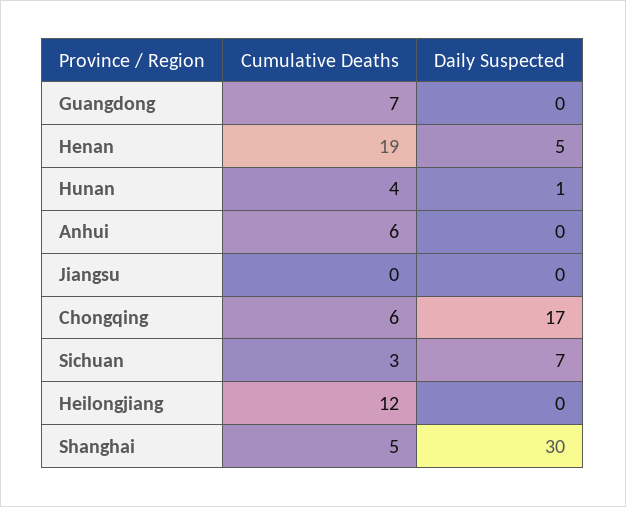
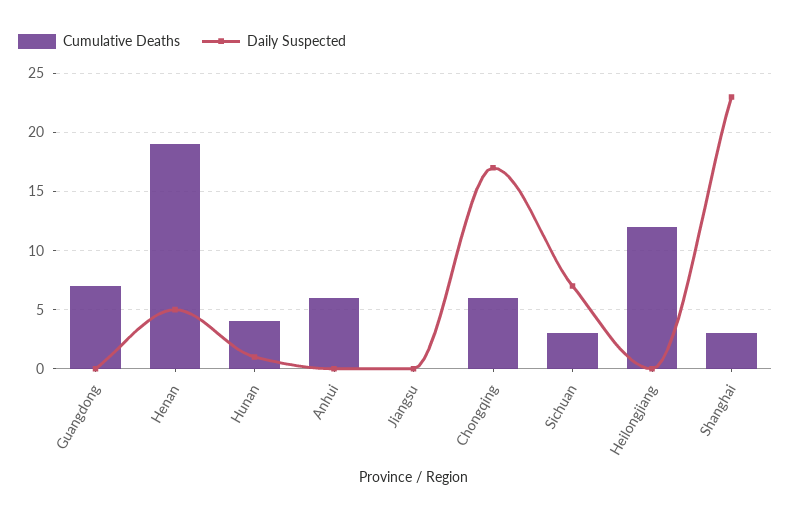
  {
    "Cumulative Deaths": {
      "Guangdong": 7,
      "Henan": 19,
      "Hunan": 4,
      "Anhui": 6,
      "Jiangsu": 0,
      "Chongqing": 6,
      "Sichuan": 3,
      "Heilongjiang": 12,
-     "Shanghai": 5
+     "Shanghai": 3
    },
    "Daily Suspected": {
      "Guangdong": 0,
      "Henan": 5,
      "Hunan": 1,
      "Anhui": 0,
      "Jiangsu": 0,
      "Chongqing": 17,
      "Sichuan": 7,
      "Heilongjiang": 0,
-     "Shanghai": 30
+     "Shanghai": 23
    }
  }

